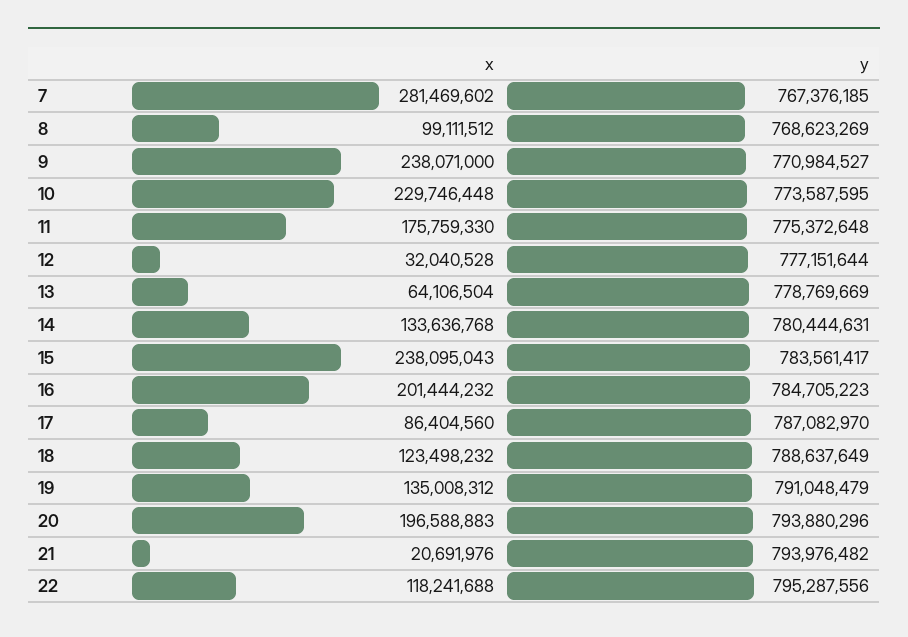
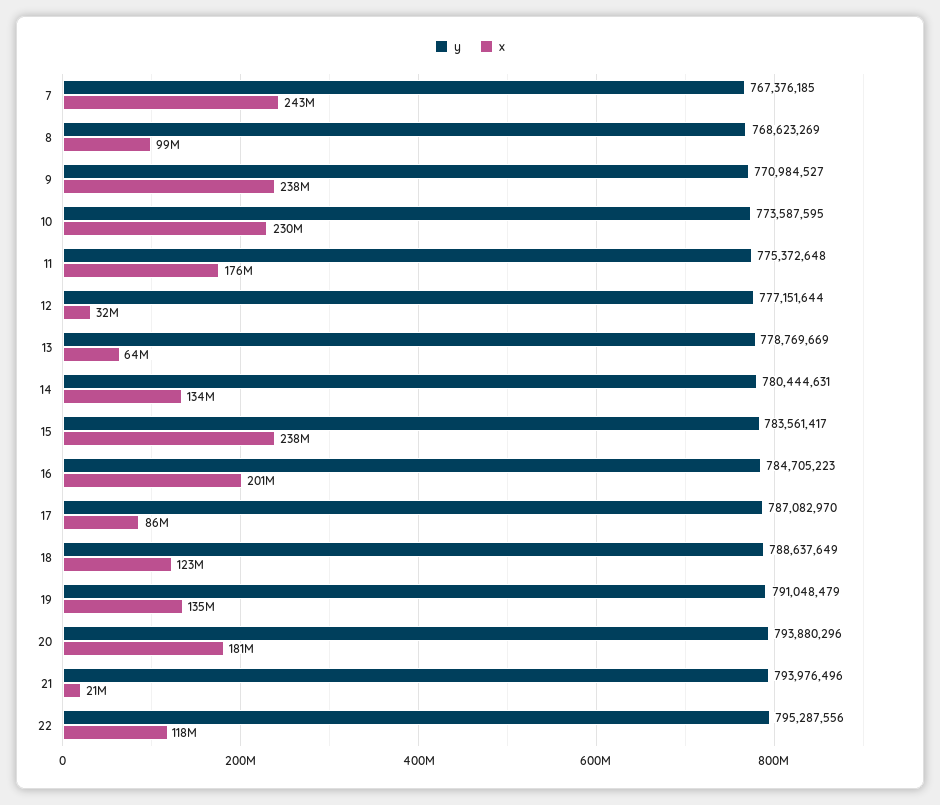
  {
    "x": {
-     "7": 281469602,
+     "7": 243000000,
      "8": 99111512,
      "9": 238071000,
      "10": 229746448,
      "11": 175759330,
      "12": 32040528,
      "13": 64106504,
      "14": 133636768,
      "15": 238095043,
      "16": 201444232,
      "17": 86404560,
      "18": 123498232,
      "19": 135008312,
-     "20": 196588883,
+     "20": 181000000,
      "21": 20691976,
      "22": 118241688
    },
    "y": {
      "7": 767376185,
      "8": 768623269,
      "9": 770984527,
      "10": 773587595,
      "11": 775372648,
      "12": 777151644,
      "13": 778769669,
      "14": 780444631,
      "15": 783561417,
      "16": 784705223,
      "17": 787082970,
      "18": 788637649,
      "19": 791048479,
      "20": 793880296,
-     "21": 793976482,
+     "21": 793976496,
      "22": 795287556
    }
  }

